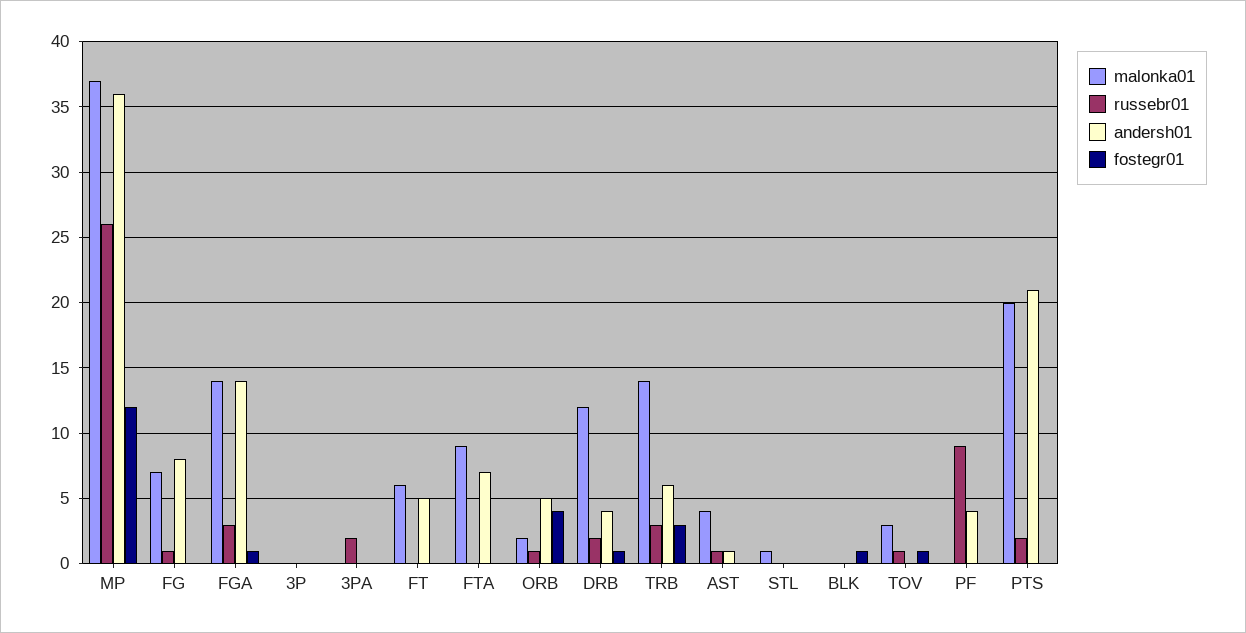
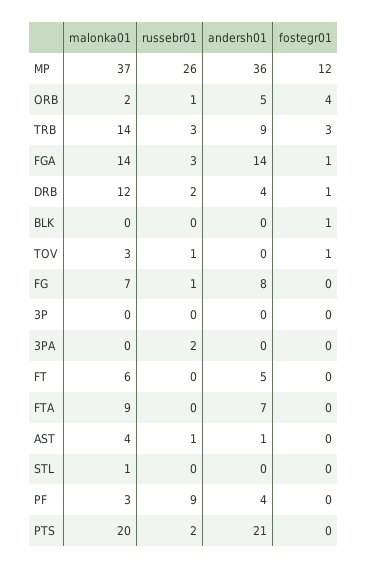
  {
    "malonka01": {
      "MP": 37,
      "FG": 7,
      "FGA": 14,
      "3P": 0,
      "3PA": 0,
      "FT": 6,
      "FTA": 9,
      "ORB": 2,
      "DRB": 12,
      "TRB": 14,
      "AST": 4,
      "STL": 1,
      "BLK": 0,
      "TOV": 3,
-     "PF": 0,
+     "PF": 3,
      "PTS": 20
    },
    "russebr01": {
      "MP": 26,
      "FG": 1,
      "FGA": 3,
      "3P": 0,
      "3PA": 2,
      "FT": 0,
      "FTA": 0,
      "ORB": 1,
      "DRB": 2,
      "TRB": 3,
      "AST": 1,
      "STL": 0,
      "BLK": 0,
      "TOV": 1,
      "PF": 9,
      "PTS": 2
    },
    "andersh01": {
      "MP": 36,
      "FG": 8,
      "FGA": 14,
      "3P": 0,
      "3PA": 0,
      "FT": 5,
      "FTA": 7,
      "ORB": 5,
      "DRB": 4,
-     "TRB": 6,
+     "TRB": 9,
      "AST": 1,
      "STL": 0,
      "BLK": 0,
      "TOV": 0,
      "PF": 4,
      "PTS": 21
    },
    "fostegr01": {
      "MP": 12,
      "FG": 0,
      "FGA": 1,
      "3P": 0,
      "3PA": 0,
      "FT": 0,
      "FTA": 0,
      "ORB": 4,
      "DRB": 1,
      "TRB": 3,
      "AST": 0,
      "STL": 0,
      "BLK": 1,
      "TOV": 1,
      "PF": 0,
      "PTS": 0
    }
  }

